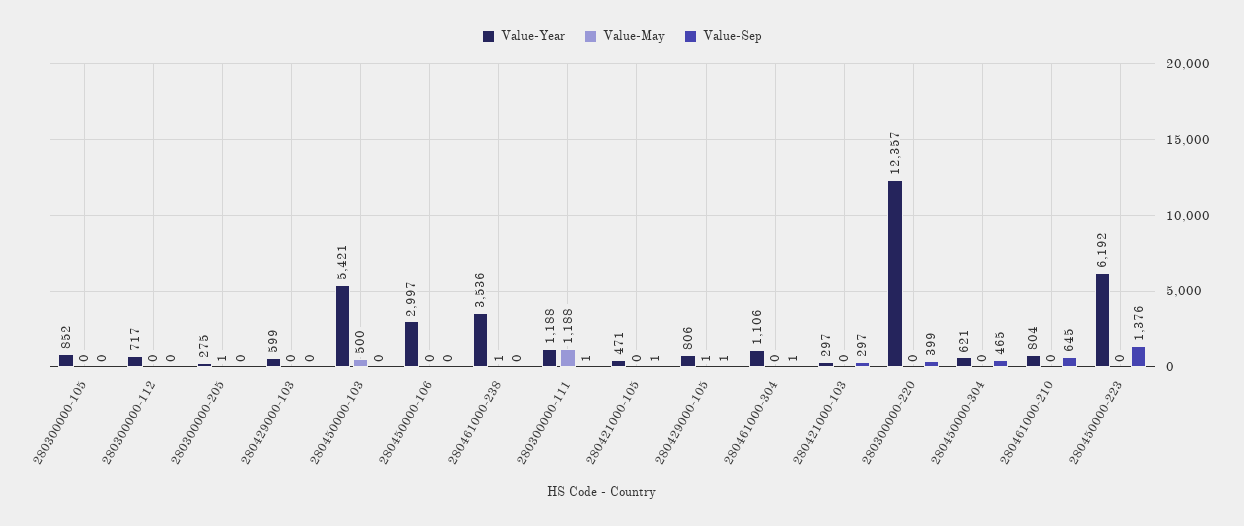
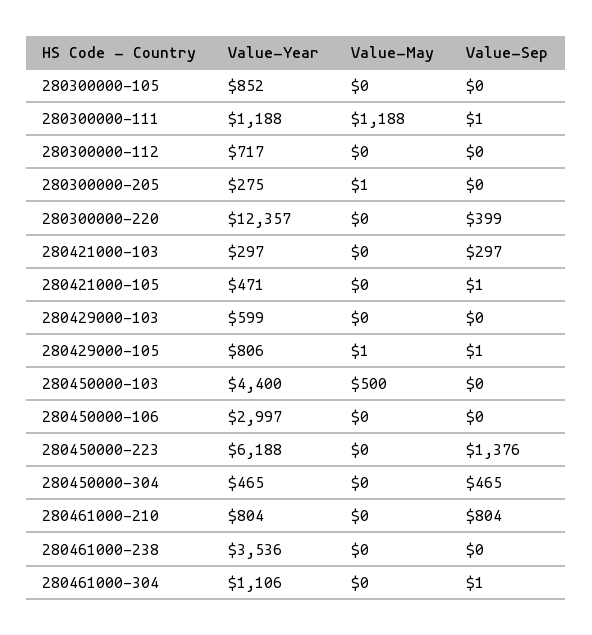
  {
    "Value-Year": {
      "280300000-105": 852,
      "280300000-112": 717,
      "280300000-205": 275,
      "280429000-103": 599,
-     "280450000-103": 5421,
+     "280450000-103": 4400,
      "280450000-106": 2997,
      "280461000-238": 3536,
      "280300000-111": 1188,
      "280421000-105": 471,
      "280429000-105": 806,
      "280461000-304": 1106,
      "280421000-103": 297,
      "280300000-220": 12357,
-     "280450000-304": 621,
+     "280450000-304": 465,
      "280461000-210": 804,
-     "280450000-223": 6192
+     "280450000-223": 6188
    },
    "Value-May": {
      "280300000-105": 0,
      "280300000-112": 0,
      "280300000-205": 1,
      "280429000-103": 0,
      "280450000-103": 500,
      "280450000-106": 0,
-     "280461000-238": 1,
+     "280461000-238": 0,
      "280300000-111": 1188,
      "280421000-105": 0,
      "280429000-105": 1,
      "280461000-304": 0,
      "280421000-103": 0,
      "280300000-220": 0,
      "280450000-304": 0,
      "280461000-210": 0,
      "280450000-223": 0
    },
    "Value-Sep": {
      "280300000-105": 0,
      "280300000-112": 0,
      "280300000-205": 0,
      "280429000-103": 0,
      "280450000-103": 0,
      "280450000-106": 0,
      "280461000-238": 0,
      "280300000-111": 1,
      "280421000-105": 1,
      "280429000-105": 1,
      "280461000-304": 1,
      "280421000-103": 297,
      "280300000-220": 399,
      "280450000-304": 465,
-     "280461000-210": 645,
+     "280461000-210": 804,
      "280450000-223": 1376
    }
  }

